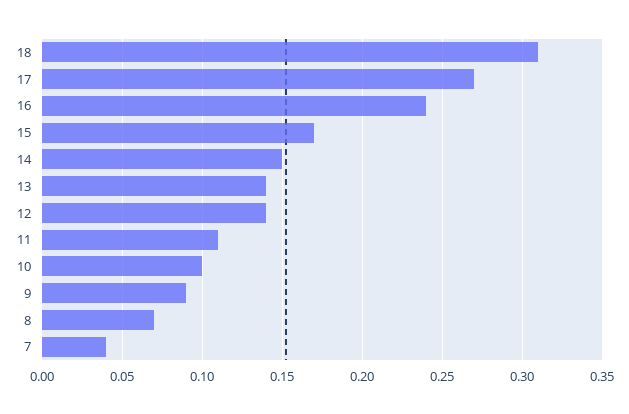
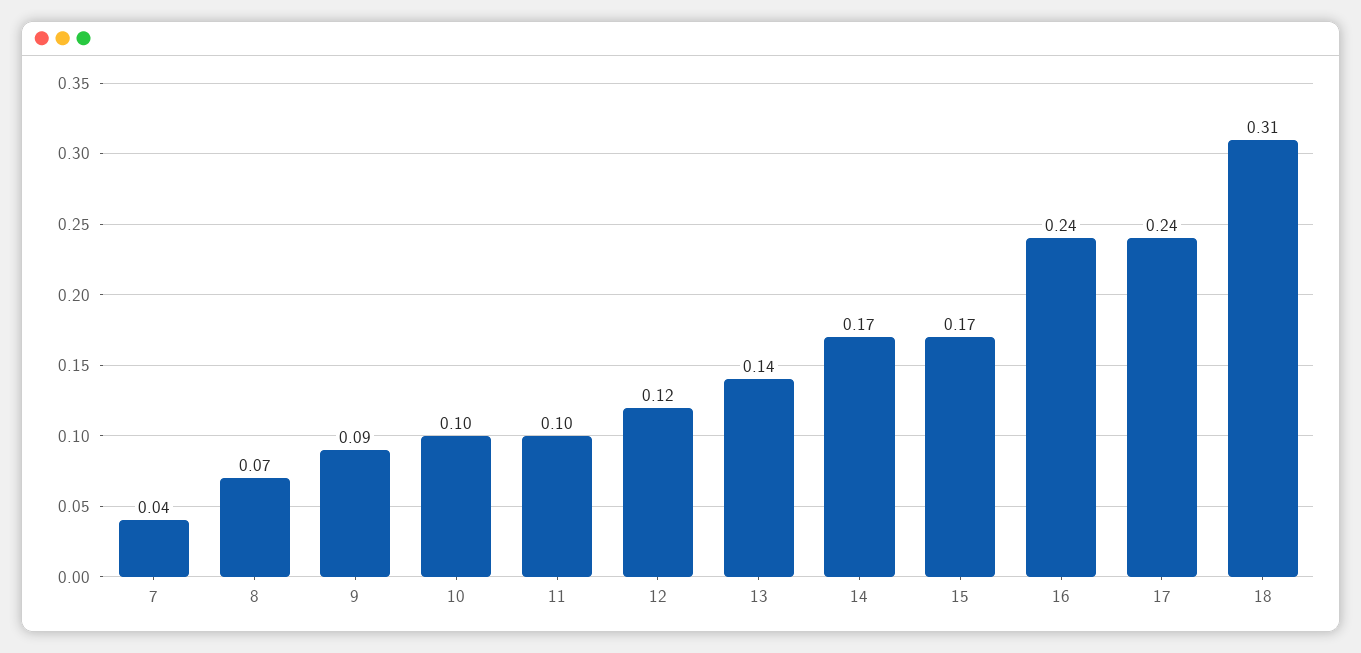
  {
    "18": 0.31,
-   "17": 0.27,
+   "17": 0.24,
    "16": 0.24,
    "15": 0.17,
-   "14": 0.15,
+   "14": 0.17,
    "13": 0.14,
-   "12": 0.14,
+   "12": 0.12,
-   "11": 0.11,
+   "11": 0.1,
    "10": 0.1,
    "9": 0.09,
    "8": 0.07,
    "7": 0.04
  }

